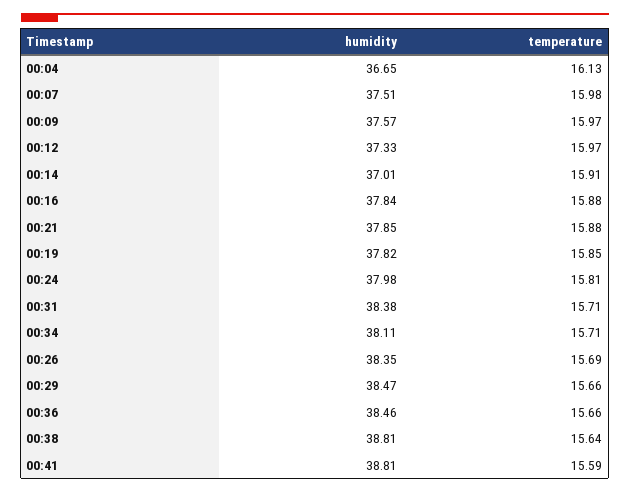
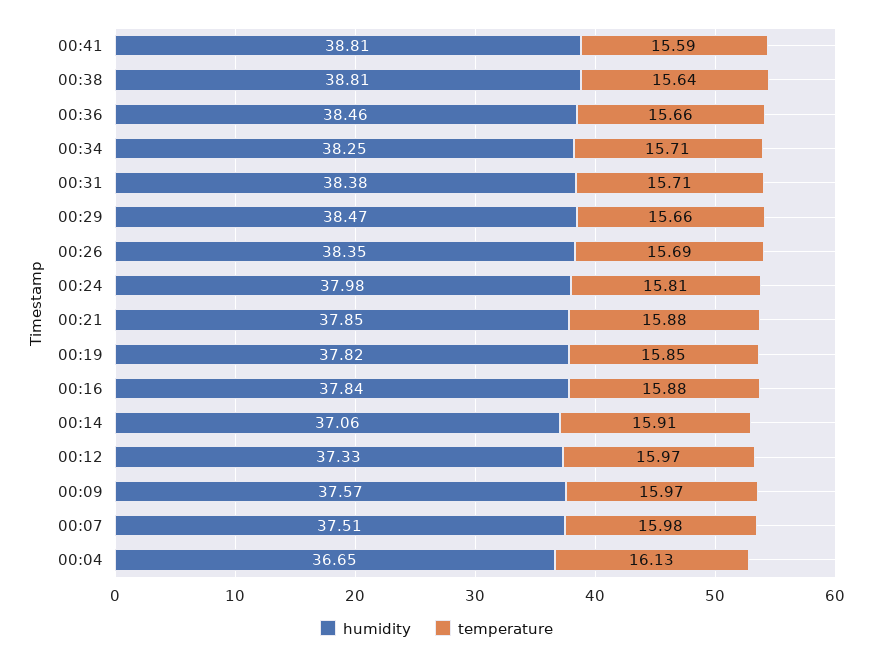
  {
    "humidity": {
      "00:04": 36.65,
      "00:07": 37.51,
      "00:09": 37.57,
      "00:12": 37.33,
-     "00:14": 37.01,
+     "00:14": 37.06,
      "00:16": 37.84,
      "00:21": 37.85,
      "00:19": 37.82,
      "00:24": 37.98,
      "00:31": 38.38,
-     "00:34": 38.11,
+     "00:34": 38.25,
      "00:26": 38.35,
      "00:29": 38.47,
      "00:36": 38.46,
      "00:38": 38.81,
      "00:41": 38.81
    },
    "temperature": {
      "00:04": 16.13,
      "00:07": 15.98,
      "00:09": 15.97,
      "00:12": 15.97,
      "00:14": 15.91,
      "00:16": 15.88,
      "00:21": 15.88,
      "00:19": 15.85,
      "00:24": 15.81,
      "00:31": 15.71,
      "00:34": 15.71,
      "00:26": 15.69,
      "00:29": 15.66,
      "00:36": 15.66,
      "00:38": 15.64,
      "00:41": 15.59
    }
  }

